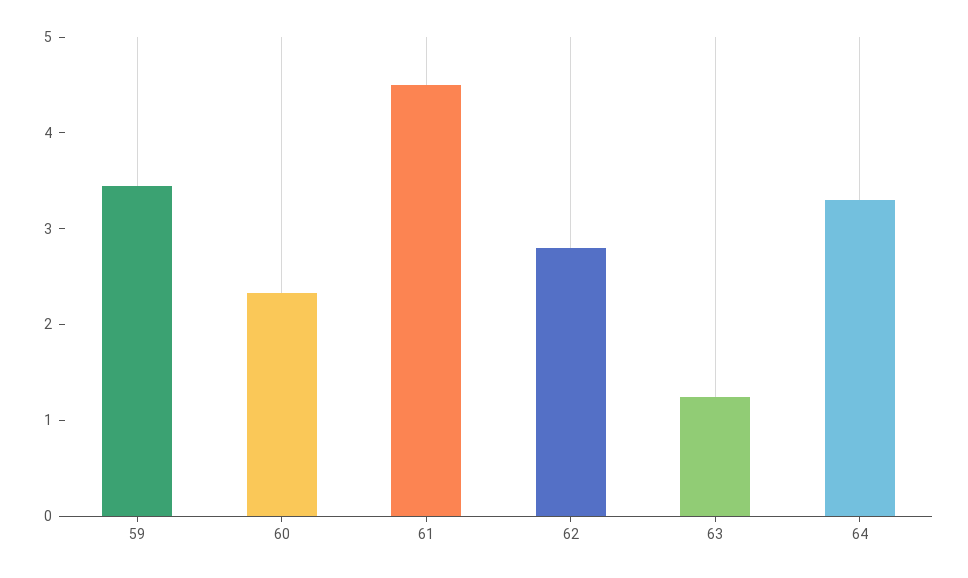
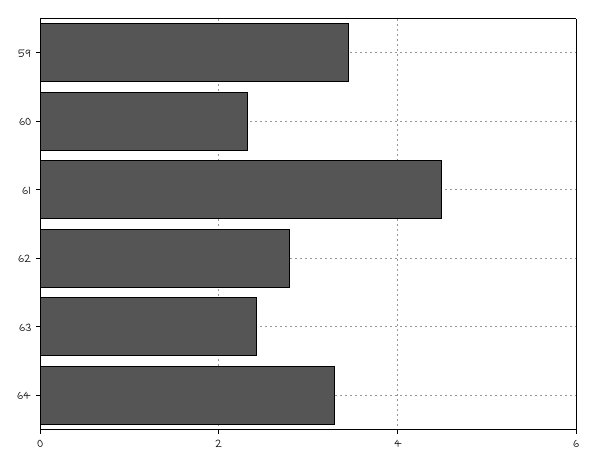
  {
    "59": 3.4,
    "60": 2.4,
    "61": 4.6,
    "62": 2.8,
-   "63": 1.2,
+   "63": 2.4,
    "64": 3.4
  }

